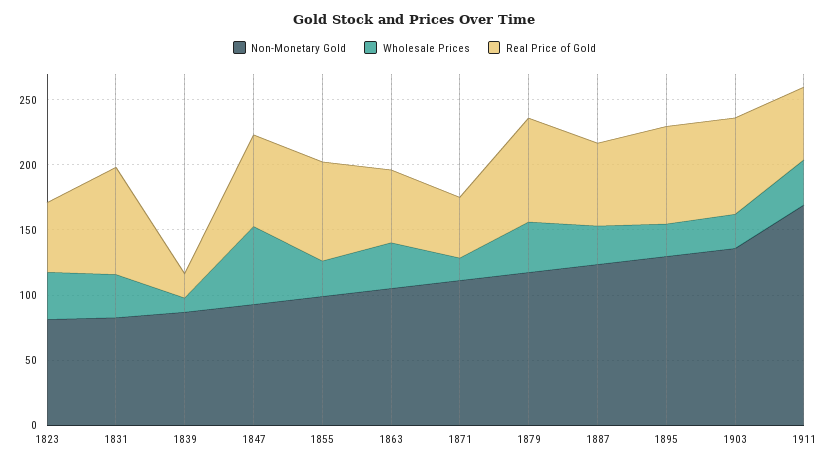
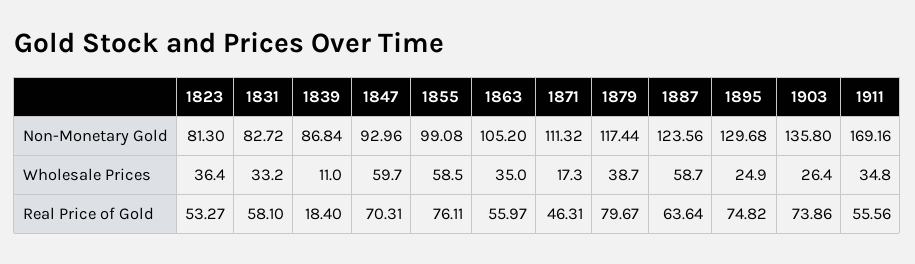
  {
    "Non-Monetary Gold": {
      "1823": 81.3,
      "1831": 82.72,
      "1839": 86.84,
      "1847": 92.96,
      "1855": 99.08,
      "1863": 105.2,
      "1871": 111.32,
      "1879": 117.44,
      "1887": 123.56,
      "1895": 129.68,
      "1903": 135.8,
      "1911": 169.16
    },
    "Wholesale Prices": {
      "1823": 36.4,
      "1831": 33.2,
      "1839": 11,
      "1847": 59.7,
-     "1855": 30,
+     "1855": 58.5,
      "1863": 35,
      "1871": 17.3,
      "1879": 38.7,
-     "1887": 30,
+     "1887": 58.7,
      "1895": 24.9,
      "1903": 26.4,
      "1911": 34.8
    },
    "Real Price of Gold": {
      "1823": 53.27,
-     "1831": 80,
+     "1831": 58.1,
      "1839": 18.4,
      "1847": 70.31,
      "1855": 76.11,
      "1863": 55.97,
      "1871": 46.31,
      "1879": 79.67,
      "1887": 63.64,
      "1895": 74.82,
      "1903": 73.86,
      "1911": 55.56
    }
  }

